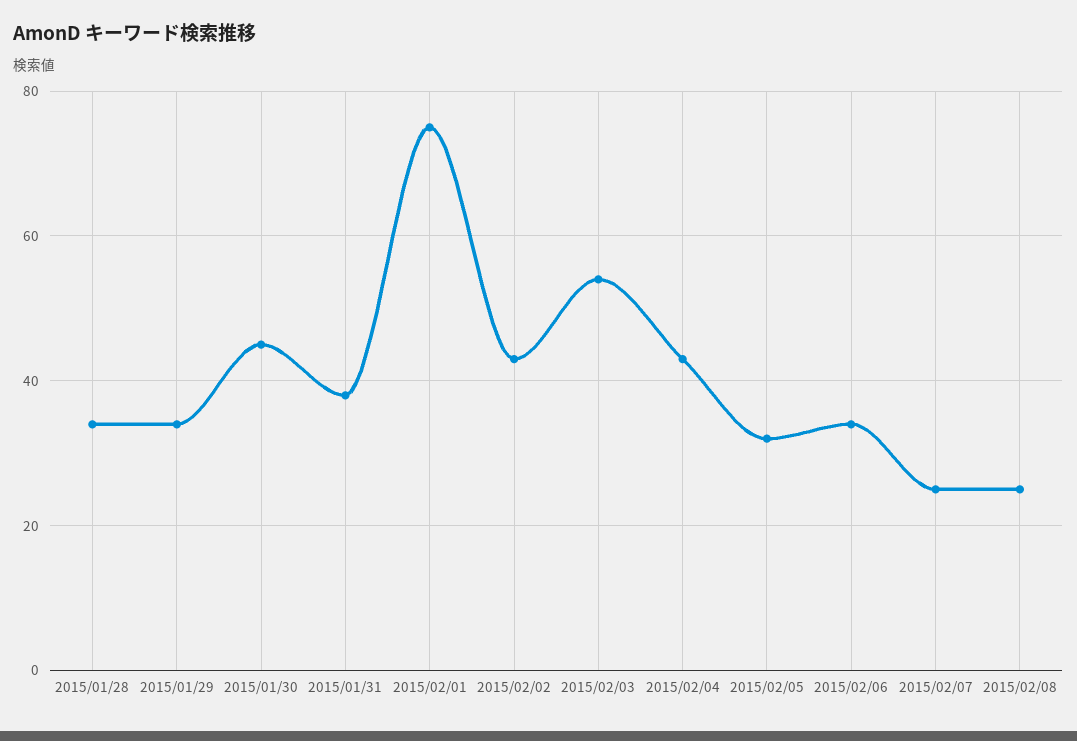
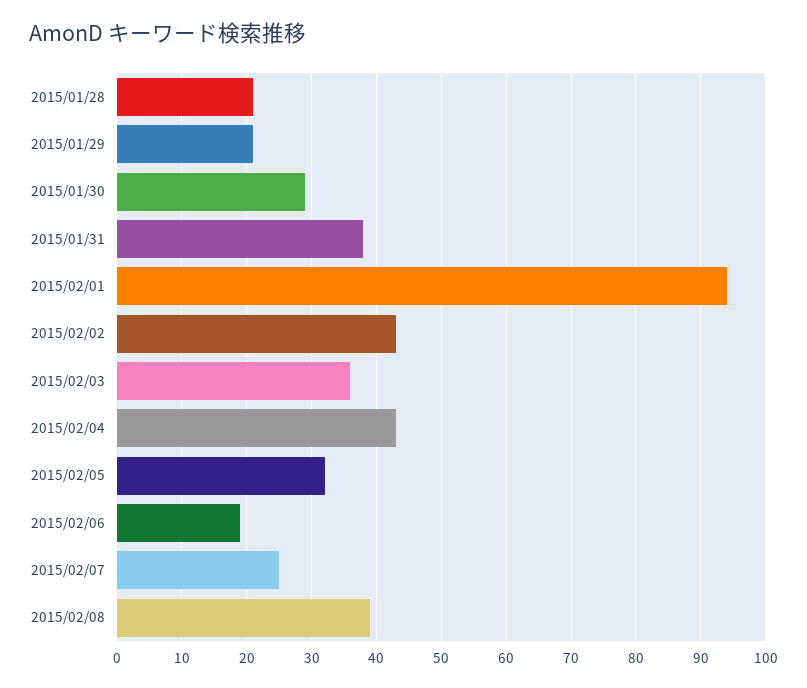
  {
-   "2015/01/28": 35,
+   "2015/01/28": 21,
-   "2015/01/29": 35,
+   "2015/01/29": 21,
-   "2015/01/30": 45,
+   "2015/01/30": 29,
    "2015/01/31": 38,
-   "2015/02/01": 75,
+   "2015/02/01": 94,
    "2015/02/02": 43,
-   "2015/02/03": 55,
+   "2015/02/03": 36,
    "2015/02/04": 43,
    "2015/02/05": 32,
-   "2015/02/06": 35,
+   "2015/02/06": 19,
    "2015/02/07": 25,
-   "2015/02/08": 25
+   "2015/02/08": 39
  }

